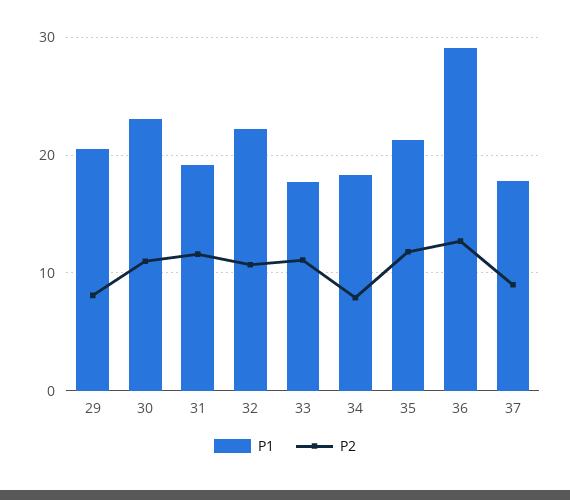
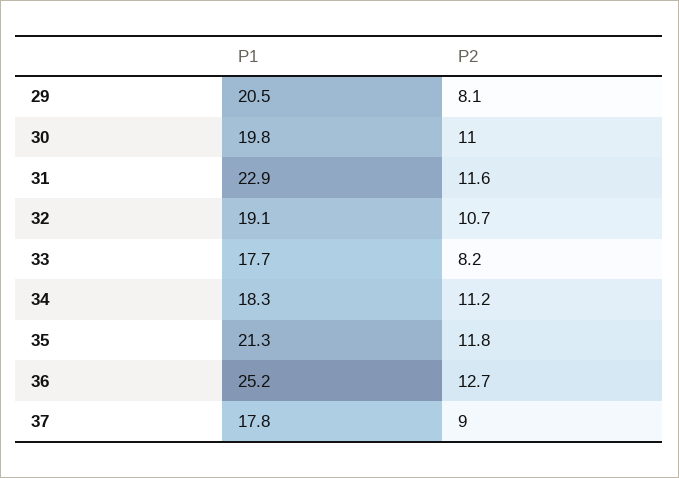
  {
    "P1": {
      "29": 20.5,
-     "30": 23,
+     "30": 19.8,
-     "31": 19,
+     "31": 22.9,
-     "32": 22,
+     "32": 19.1,
      "33": 17.7,
      "34": 18.3,
      "35": 21.3,
-     "36": 29,
+     "36": 25.2,
      "37": 17.8
    },
    "P2": {
      "29": 8.1,
      "30": 11,
      "31": 11.6,
      "32": 10.7,
-     "33": 11,
+     "33": 8.2,
-     "34": 8,
+     "34": 11.2,
      "35": 11.8,
      "36": 12.7,
      "37": 9
    }
  }

